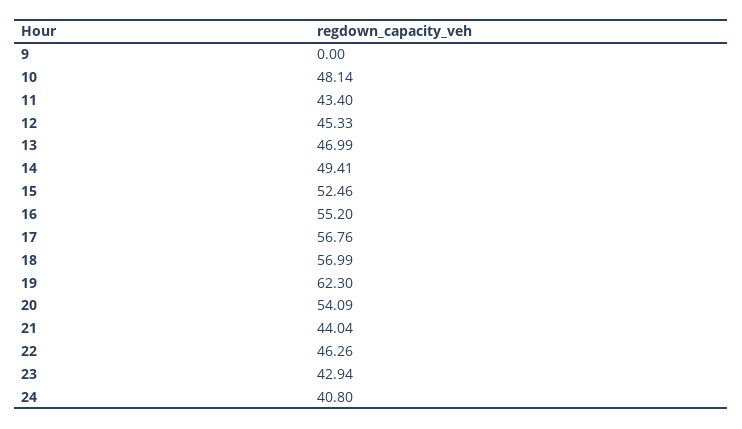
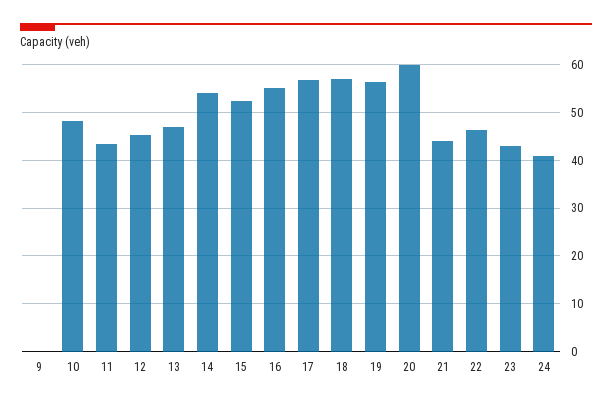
  {
    "9": 0,
    "10": 48.14,
    "11": 43.4,
    "12": 45.33,
    "13": 46.99,
-   "14": 49.41,
+   "14": 54,
    "15": 52.46,
    "16": 55.2,
    "17": 56.76,
    "18": 56.99,
-   "19": 62.3,
+   "19": 56,
-   "20": 54.09,
+   "20": 60,
    "21": 44.04,
    "22": 46.26,
    "23": 42.94,
    "24": 40.8
  }

